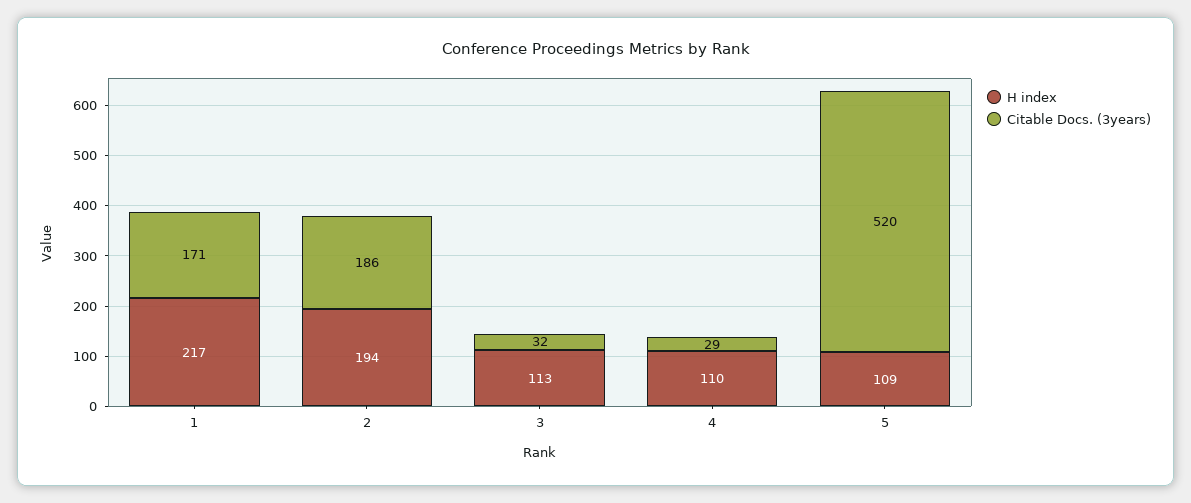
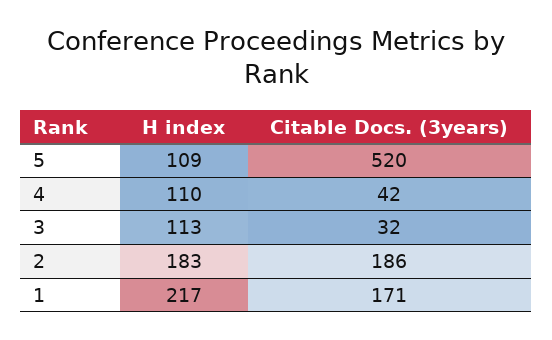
  {
    "H index": {
      "1": 217,
-     "2": 194,
+     "2": 183,
      "3": 113,
      "4": 110,
      "5": 109
    },
    "Citable Docs. (3years)": {
      "1": 171,
      "2": 186,
      "3": 32,
-     "4": 29,
+     "4": 42,
      "5": 520
    }
  }

